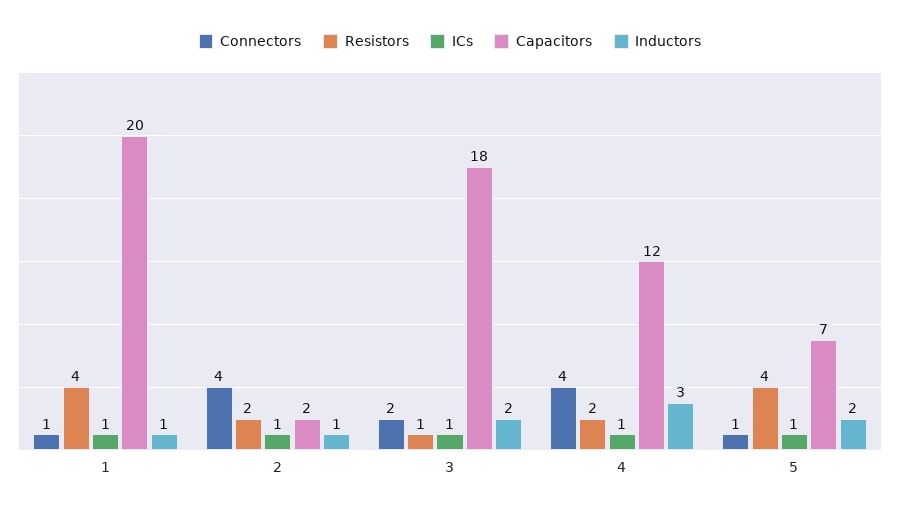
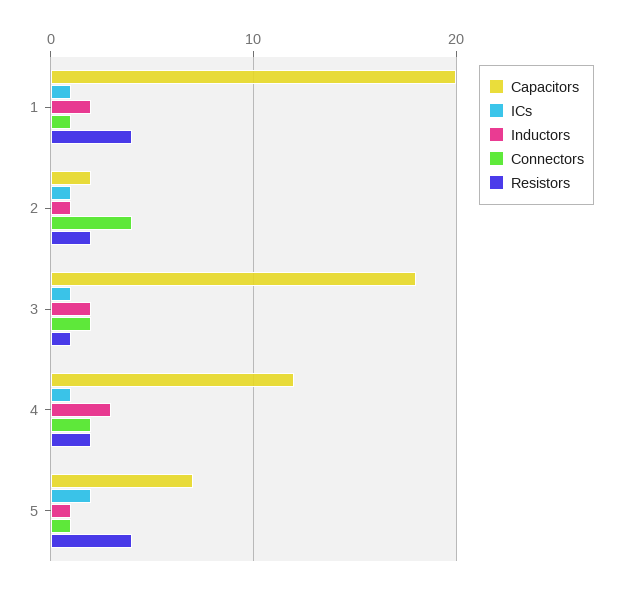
  {
    "Connectors": {
      "1": 1,
      "2": 4,
      "3": 2,
-     "4": 4,
+     "4": 2,
      "5": 1
    },
    "Resistors": {
      "1": 4,
      "2": 2,
      "3": 1,
      "4": 2,
      "5": 4
    },
    "ICs": {
      "1": 1,
      "2": 1,
      "3": 1,
      "4": 1,
-     "5": 1
+     "5": 2
    },
    "Capacitors": {
      "1": 20,
      "2": 2,
      "3": 18,
      "4": 12,
      "5": 7
    },
    "Inductors": {
-     "1": 1,
+     "1": 2,
      "2": 1,
      "3": 2,
      "4": 3,
-     "5": 2
+     "5": 1
    }
  }

